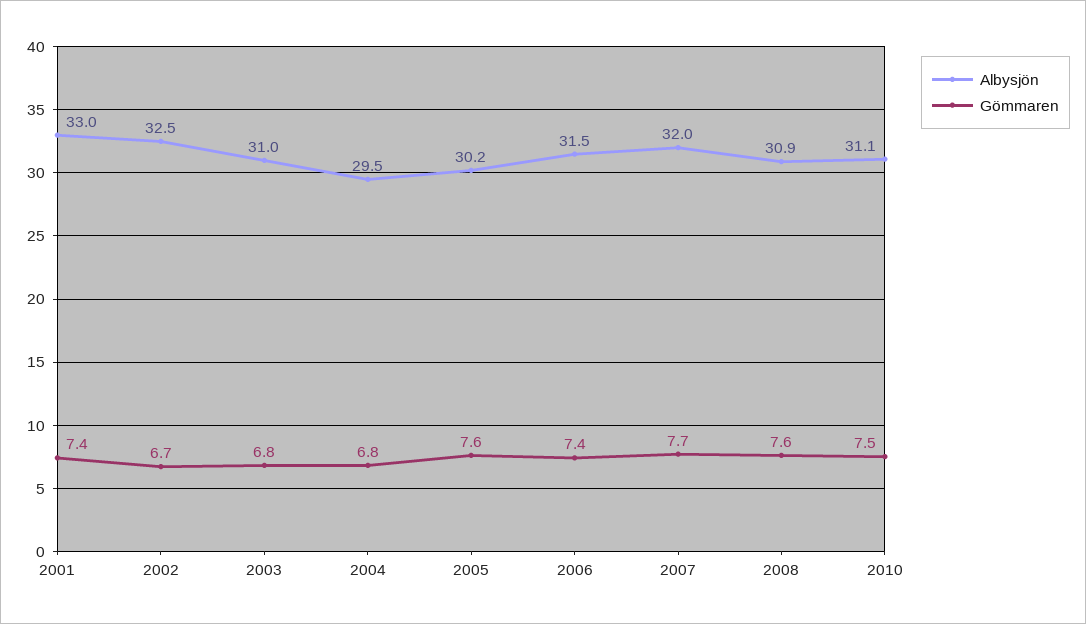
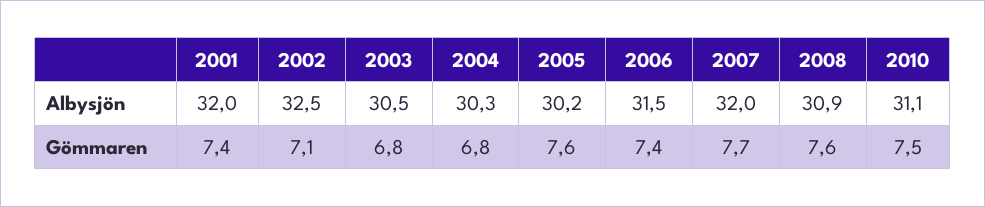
  {
    "Albysjön": {
-     "2001": 33,
+     "2001": 32,
      "2002": 32.5,
-     "2003": 31,
+     "2003": 30.5,
-     "2004": 29.5,
+     "2004": 30.3,
      "2005": 30.2,
      "2006": 31.5,
      "2007": 32,
      "2008": 30.9,
      "2010": 31.1
    },
    "Gömmaren": {
      "2001": 7.4,
-     "2002": 6.7,
+     "2002": 7.1,
      "2003": 6.8,
      "2004": 6.8,
      "2005": 7.6,
      "2006": 7.4,
      "2007": 7.7,
      "2008": 7.6,
      "2010": 7.5
    }
  }

